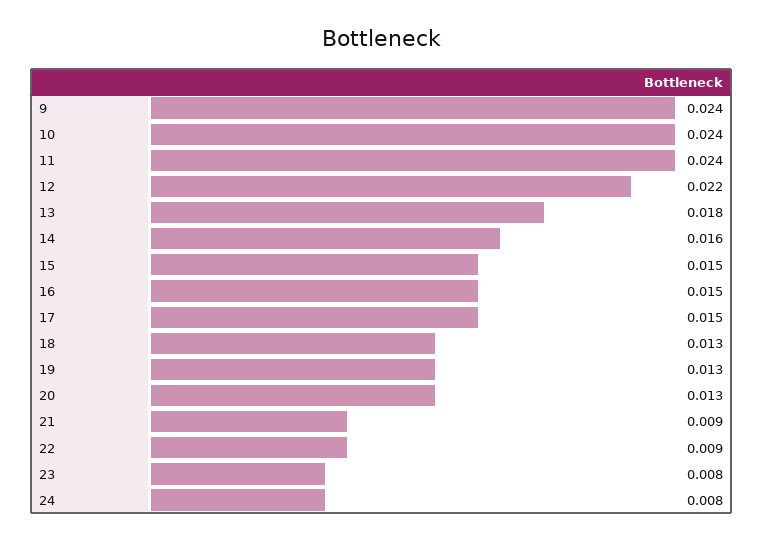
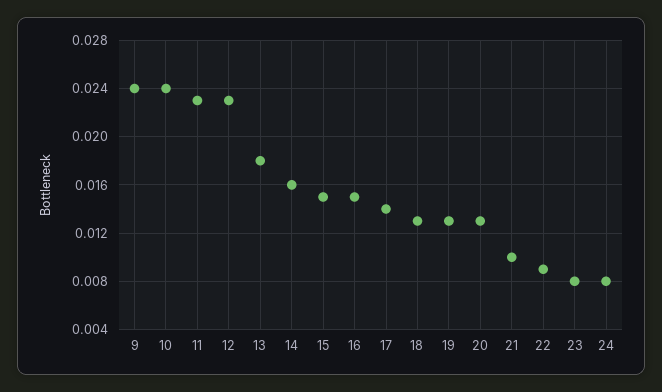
  {
    "9": 0.024,
    "10": 0.024,
-   "11": 0.024,
+   "11": 0.023,
-   "12": 0.022,
+   "12": 0.023,
    "13": 0.018,
    "14": 0.016,
    "15": 0.015,
    "16": 0.015,
-   "17": 0.015,
+   "17": 0.014,
    "18": 0.013,
    "19": 0.013,
    "20": 0.013,
-   "21": 0.009,
+   "21": 0.01,
    "22": 0.009,
    "23": 0.008,
    "24": 0.008
  }

